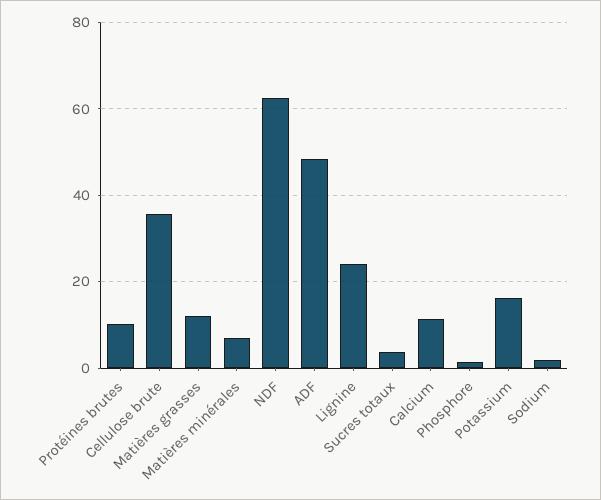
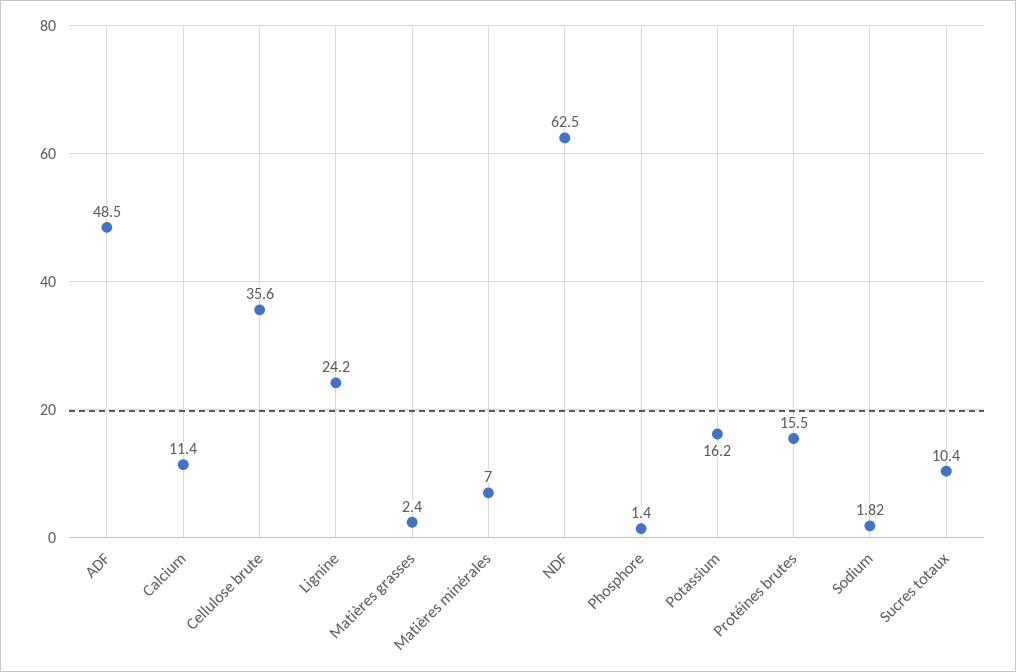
  {
-   "Protéines brutes": 10,
+   "Protéines brutes": 15.5,
    "Cellulose brute": 35.6,
-   "Matières grasses": 12,
+   "Matières grasses": 2.4,
    "Matières minérales": 7,
    "NDF": 62.5,
    "ADF": 48.5,
    "Lignine": 24.2,
-   "Sucres totaux": 4,
+   "Sucres totaux": 10.4,
    "Calcium": 11.4,
    "Phosphore": 1.4,
    "Potassium": 16.2,
    "Sodium": 1.82
  }

